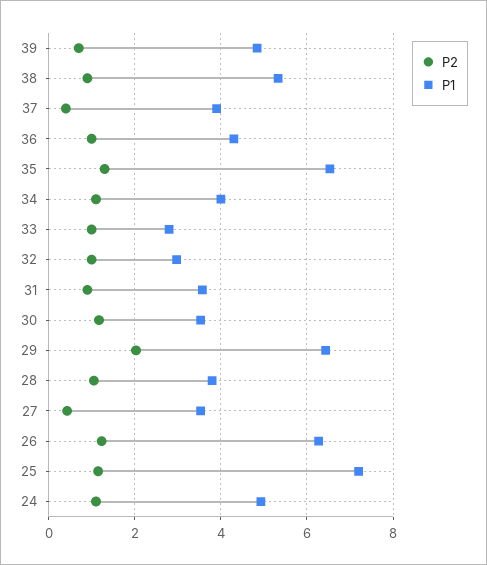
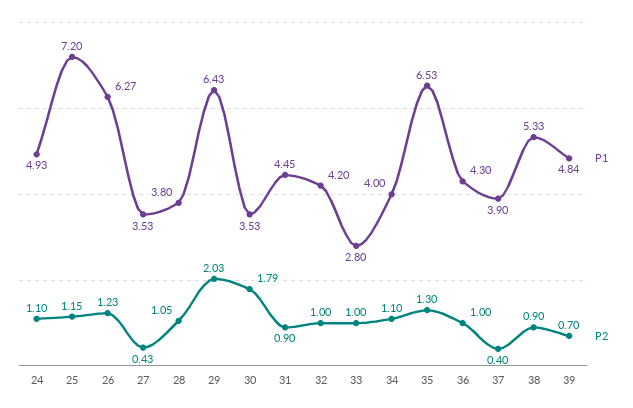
  {
    "P2": {
      "39": 0.7,
      "38": 0.9,
      "37": 0.4,
      "36": 1,
      "35": 1.3,
      "34": 1.1,
      "33": 1,
      "32": 1,
      "31": 0.9,
-     "30": 1.2,
+     "30": 1.79,
      "29": 2.03,
      "28": 1.05,
      "27": 0.43,
      "26": 1.23,
      "25": 1.15,
      "24": 1.1
    },
    "P1": {
      "39": 4.84,
      "38": 5.33,
      "37": 3.9,
      "36": 4.3,
      "35": 6.53,
      "34": 4,
      "33": 2.8,
-     "32": 3,
+     "32": 4.2,
-     "31": 3.6,
+     "31": 4.45,
      "30": 3.53,
      "29": 6.43,
      "28": 3.8,
      "27": 3.53,
      "26": 6.27,
      "25": 7.2,
      "24": 4.93
    }
  }

